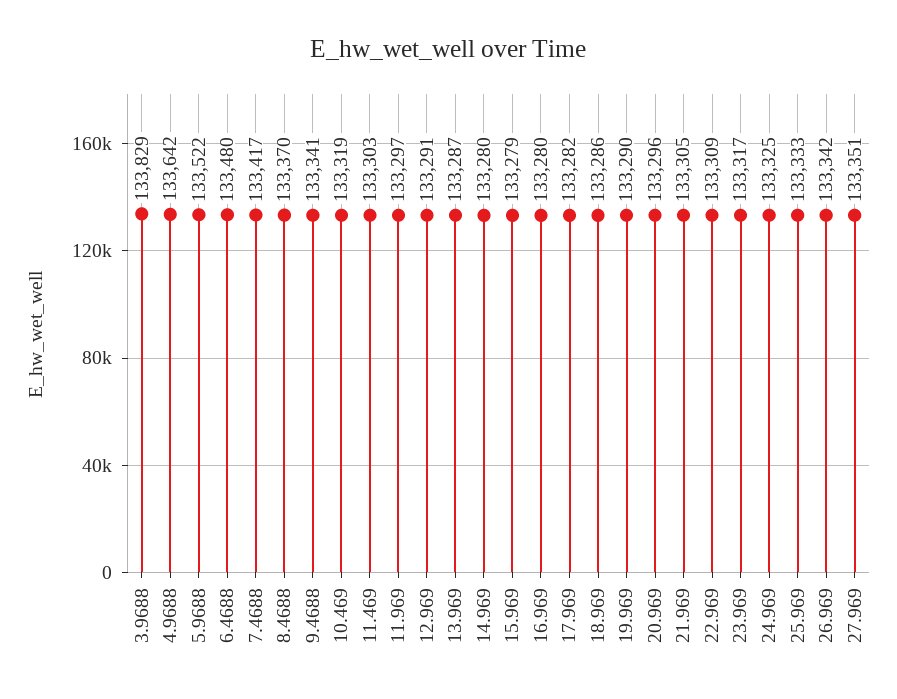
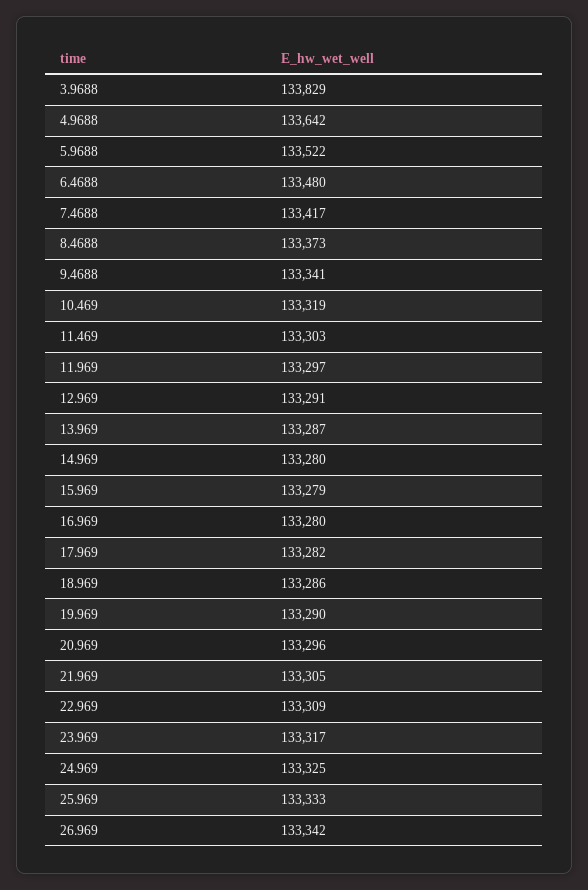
  {
    "3.9688": 133829,
    "4.9688": 133642,
    "5.9688": 133522,
    "6.4688": 133480,
    "7.4688": 133417,
-   "8.4688": 133370,
+   "8.4688": 133373,
    "9.4688": 133341,
    "10.469": 133319,
    "11.469": 133303,
    "11.969": 133297,
    "12.969": 133291,
    "13.969": 133287,
    "14.969": 133280,
    "15.969": 133279,
    "16.969": 133280,
    "17.969": 133282,
    "18.969": 133286,
    "19.969": 133290,
    "20.969": 133296,
    "21.969": 133305,
    "22.969": 133309,
    "23.969": 133317,
    "24.969": 133325,
    "25.969": 133333,
-   "26.969": 133342,
+   "26.969": 133342
-   "27.969": 133351
  }

